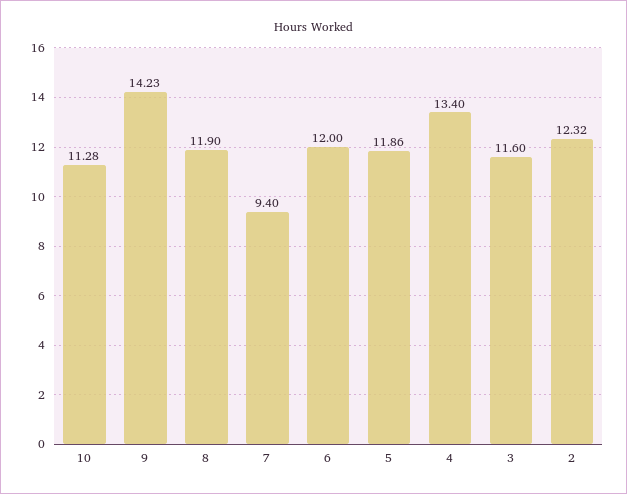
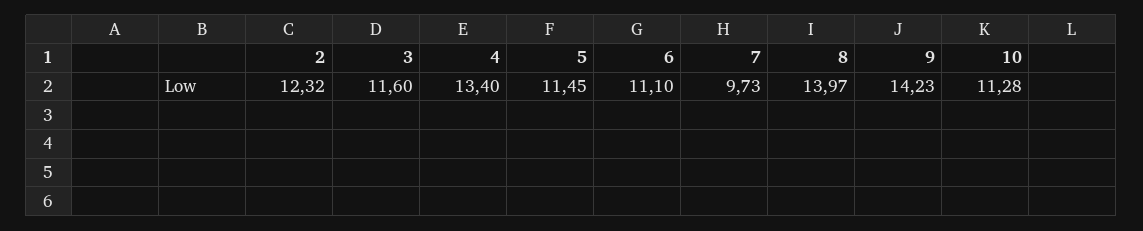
  {
    "10": 11.28,
    "9": 14.23,
-   "8": 11.9,
+   "8": 13.97,
-   "7": 9.4,
+   "7": 9.73,
-   "6": 12,
+   "6": 11.1,
-   "5": 11.86,
+   "5": 11.45,
    "4": 13.4,
    "3": 11.6,
    "2": 12.32
  }

